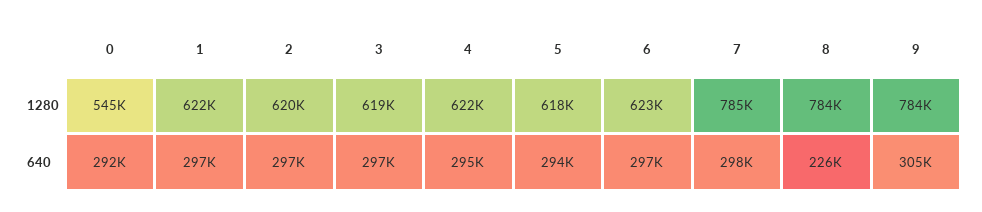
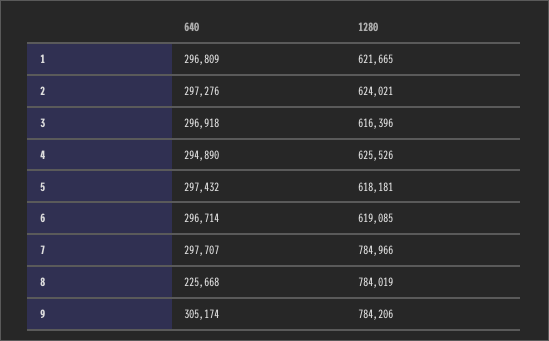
  {
-   "0": {
-     "1280": 545000,
-     "640": 292000
-   },
    "1": {
      "1280": 621665,
      "640": 296809
    },
    "2": {
-     "1280": 620000,
+     "1280": 624021,
      "640": 297276
    },
    "3": {
-     "1280": 619000,
+     "1280": 616396,
      "640": 296918
    },
    "4": {
-     "1280": 622000,
+     "1280": 625526,
      "640": 294890
    },
    "5": {
      "1280": 618181,
-     "640": 294000
+     "640": 297432
    },
    "6": {
-     "1280": 623000,
+     "1280": 619085,
      "640": 296714
    },
    "7": {
      "1280": 784966,
      "640": 297707
    },
    "8": {
      "1280": 784019,
      "640": 225668
    },
    "9": {
      "1280": 784206,
      "640": 305174
    }
  }

